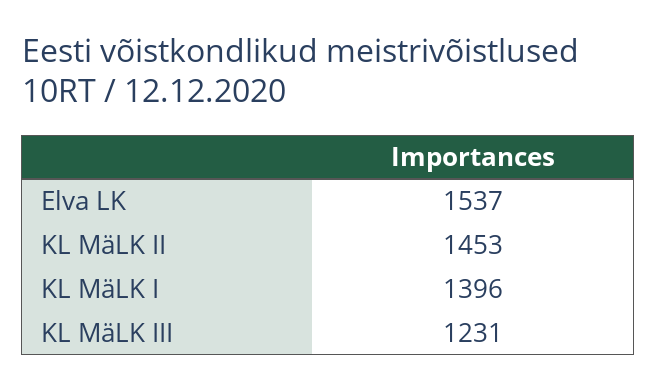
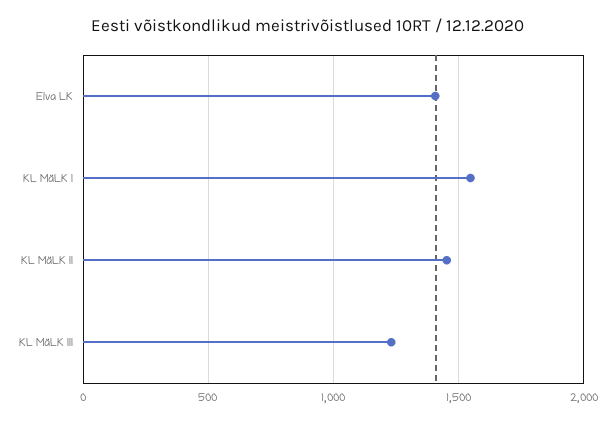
  {
-   "Elva LK": 1537,
+   "Elva LK": 1400,
    "KL MäLK II": 1453,
-   "KL MäLK I": 1396,
+   "KL MäLK I": 1550,
    "KL MäLK III": 1231
  }

